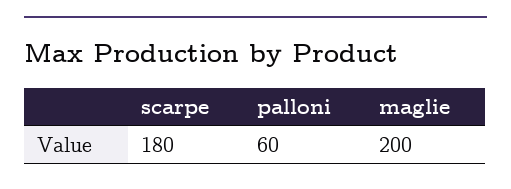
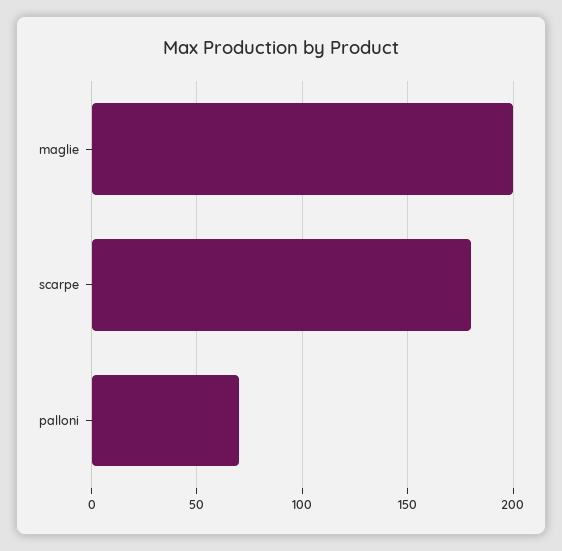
  {
    "scarpe": 180,
-   "palloni": 60,
+   "palloni": 70,
    "maglie": 200
  }

